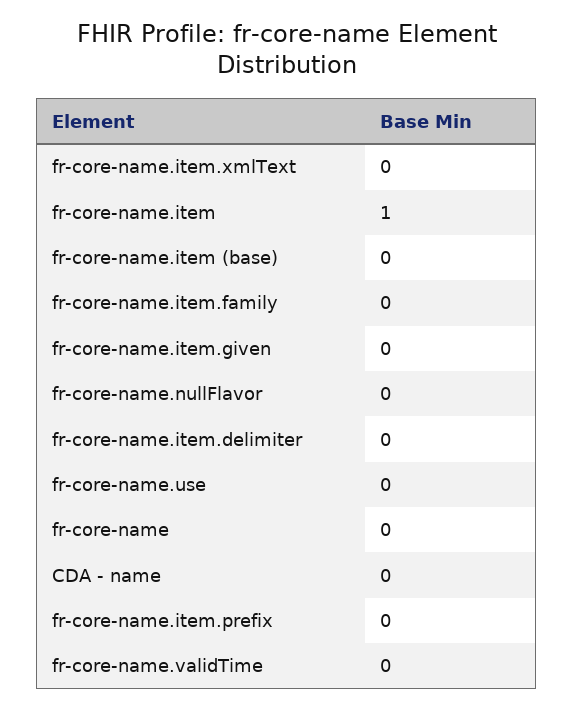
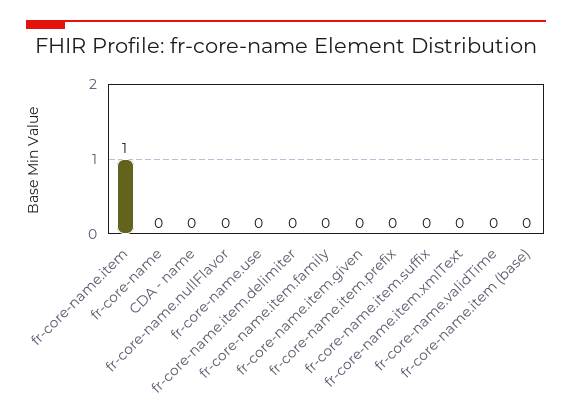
  {
    "fr-core-name.item.xmlText": 0,
    "fr-core-name.item": 1,
    "fr-core-name.item (base)": 0,
    "fr-core-name.item.family": 0,
    "fr-core-name.item.given": 0,
    "fr-core-name.nullFlavor": 0,
    "fr-core-name.item.delimiter": 0,
    "fr-core-name.use": 0,
    "fr-core-name": 0,
    "CDA - name": 0,
    "fr-core-name.item.prefix": 0,
-   "fr-core-name.validTime": 0
+   "fr-core-name.validTime": 0,
+   "fr-core-name.item.suffix": 0
  }

